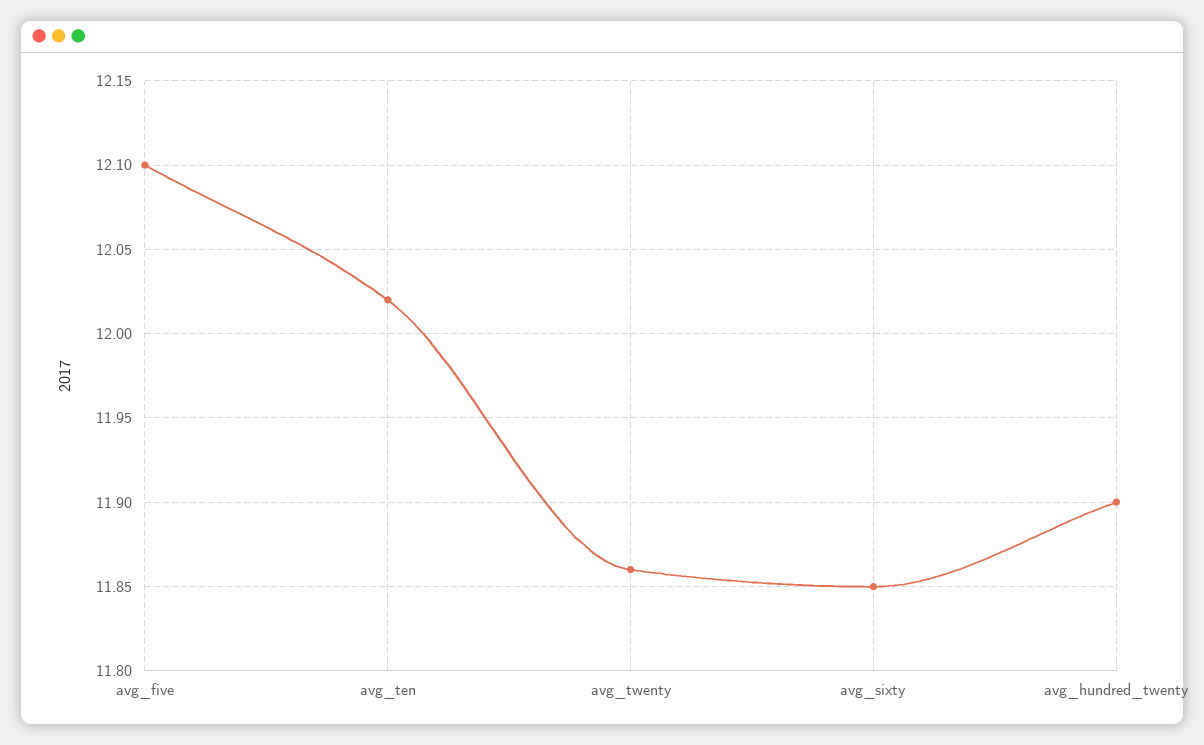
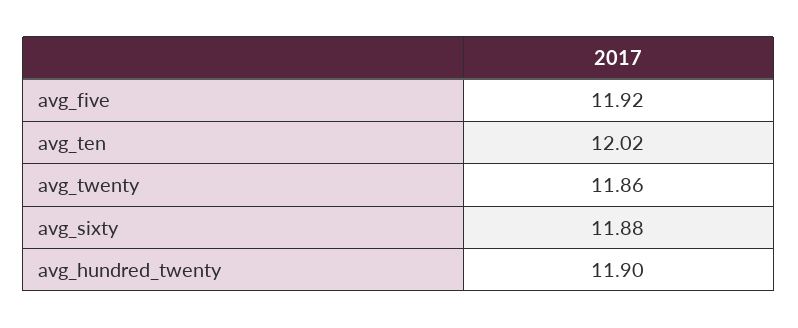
  {
-   "avg_five": 12.1,
+   "avg_five": 11.92,
    "avg_ten": 12.02,
    "avg_twenty": 11.86,
-   "avg_sixty": 11.85,
+   "avg_sixty": 11.88,
    "avg_hundred_twenty": 11.9
  }

